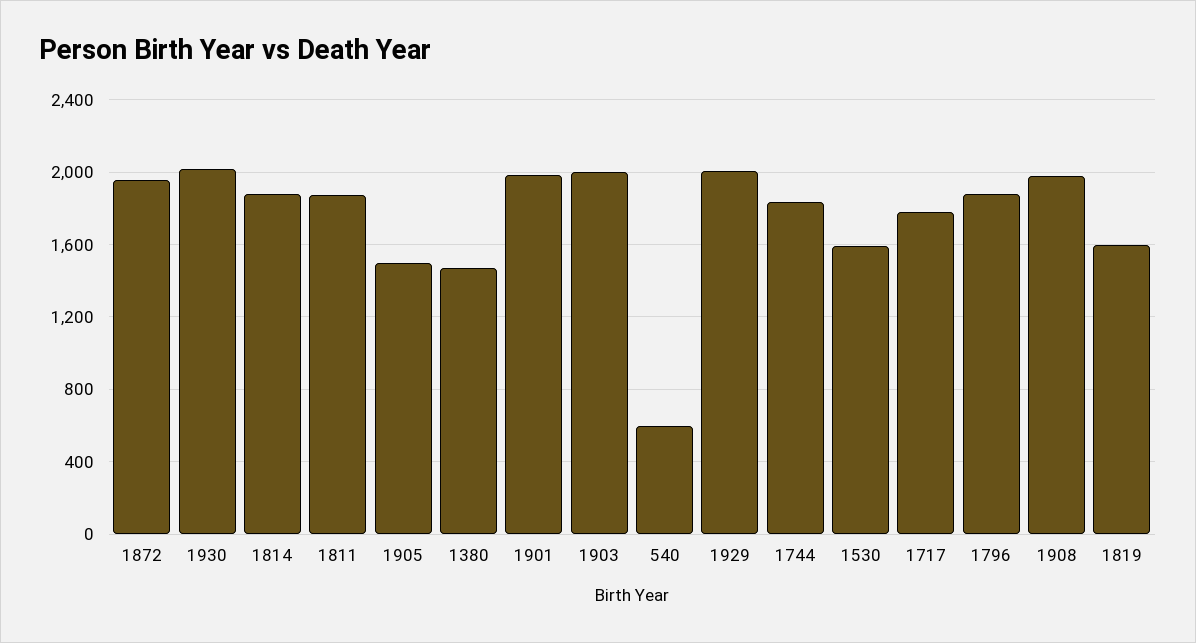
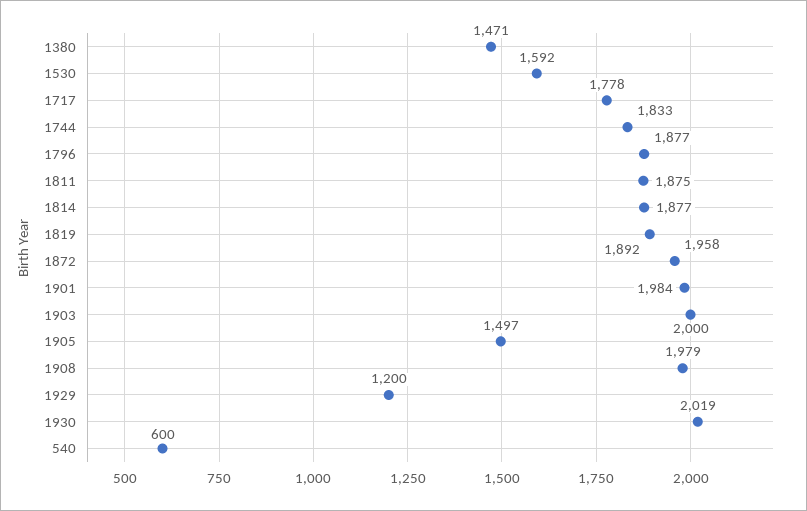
  {
    "1872": 1958,
    "1930": 2019,
    "1814": 1877,
    "1811": 1875,
    "1905": 1497,
    "1380": 1471,
    "1901": 1984,
    "1903": 2000,
    "540": 600,
-   "1929": 2000,
+   "1929": 1200,
    "1744": 1833,
    "1530": 1592,
    "1717": 1778,
    "1796": 1877,
    "1908": 1979,
-   "1819": 1600
+   "1819": 1892
  }

